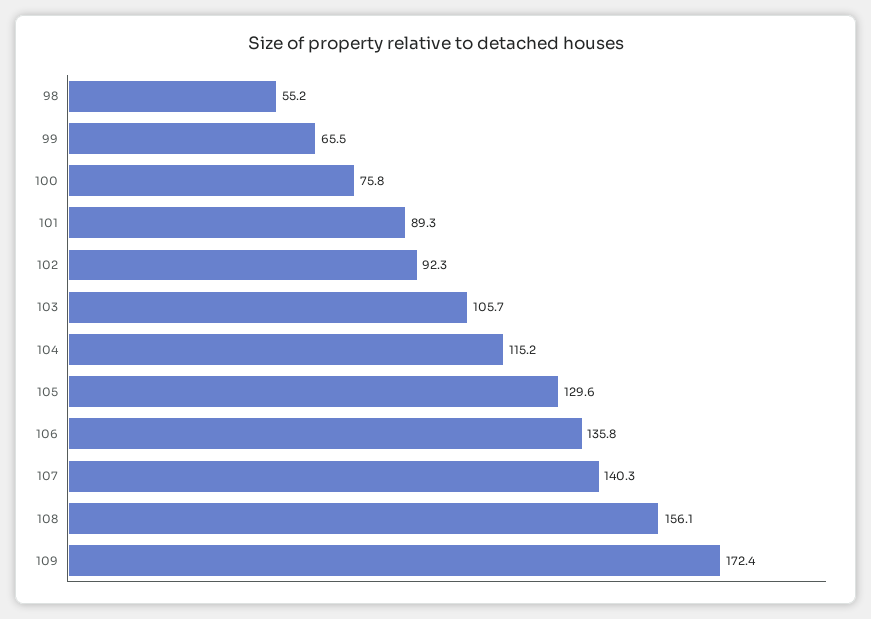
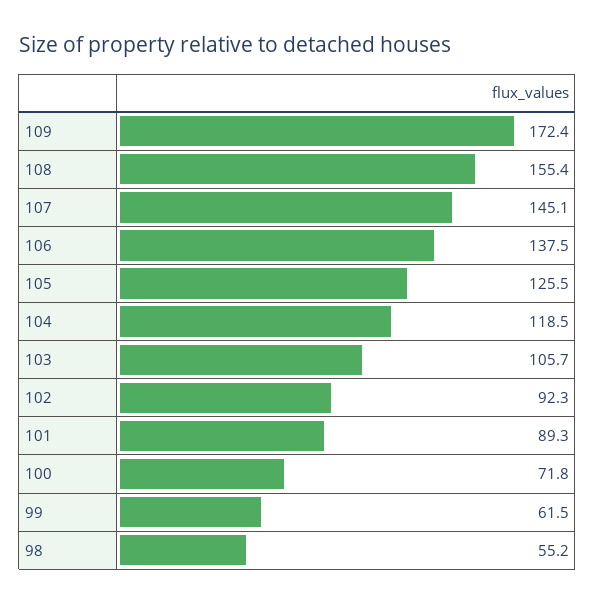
  {
    "98": 55.2,
-   "99": 65.5,
+   "99": 61.5,
-   "100": 75.8,
+   "100": 71.8,
    "101": 89.3,
    "102": 92.3,
    "103": 105.7,
-   "104": 115.2,
+   "104": 118.5,
-   "105": 129.6,
+   "105": 125.5,
-   "106": 135.8,
+   "106": 137.5,
-   "107": 140.3,
+   "107": 145.1,
-   "108": 156.1,
+   "108": 155.4,
    "109": 172.4
  }

